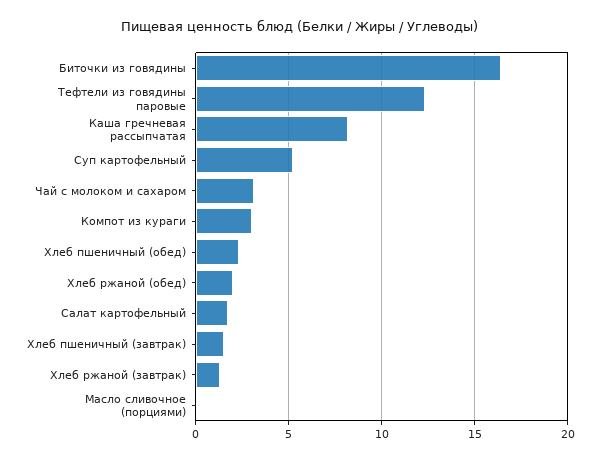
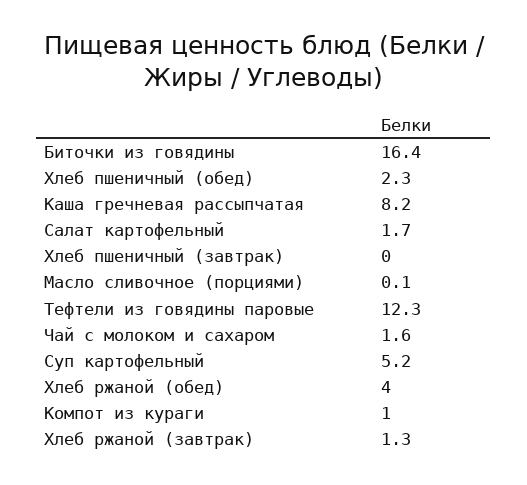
  {
    "Биточки из говядины": 16.4,
    "Тефтели из говядины паровые": 12.3,
    "Каша гречневая рассыпчатая": 8.2,
    "Суп картофельный": 5.2,
-   "Чай с молоком и сахаром": 3,
+   "Чай с молоком и сахаром": 1.6,
-   "Компот из кураги": 3,
+   "Компот из кураги": 1,
    "Хлеб пшеничный (обед)": 2.3,
-   "Хлеб ржаной (обед)": 2,
+   "Хлеб ржаной (обед)": 4,
    "Салат картофельный": 1.7,
-   "Хлеб пшеничный (завтрак)": 1.5,
+   "Хлеб пшеничный (завтрак)": 0,
    "Хлеб ржаной (завтрак)": 1.3,
    "Масло сливочное (порциями)": 0.1
  }

